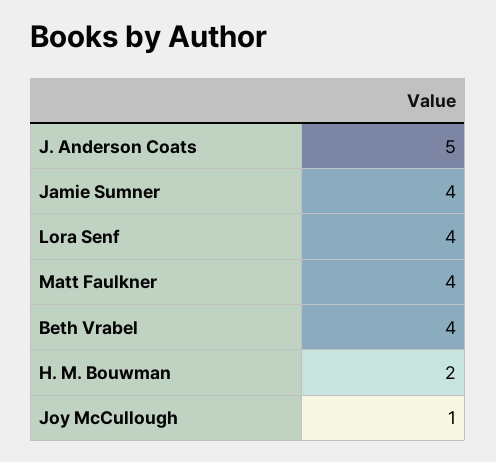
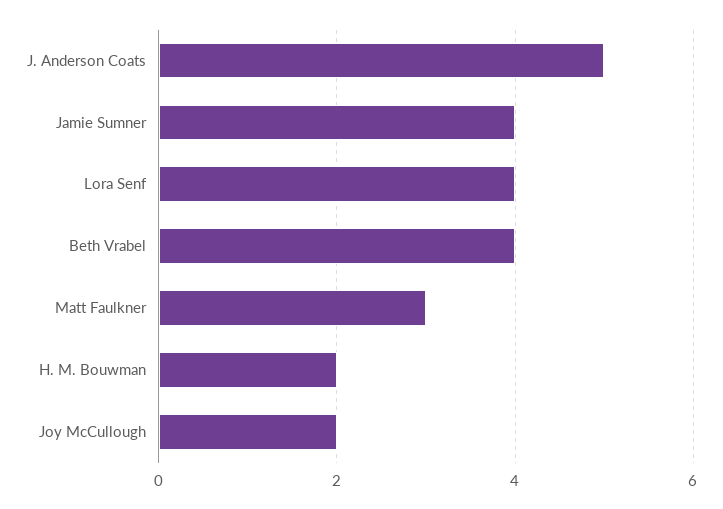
  {
    "J. Anderson Coats": 5,
    "Jamie Sumner": 4,
    "Lora Senf": 4,
-   "Matt Faulkner": 4,
+   "Matt Faulkner": 3,
    "Beth Vrabel": 4,
    "H. M. Bouwman": 2,
-   "Joy McCullough": 1
+   "Joy McCullough": 2
  }

